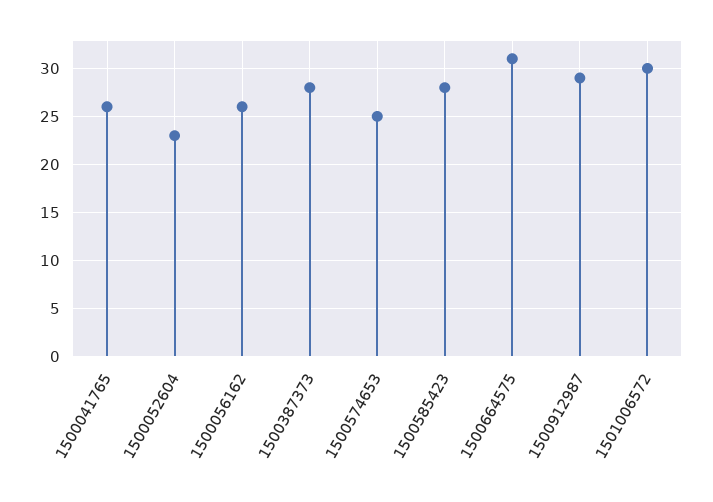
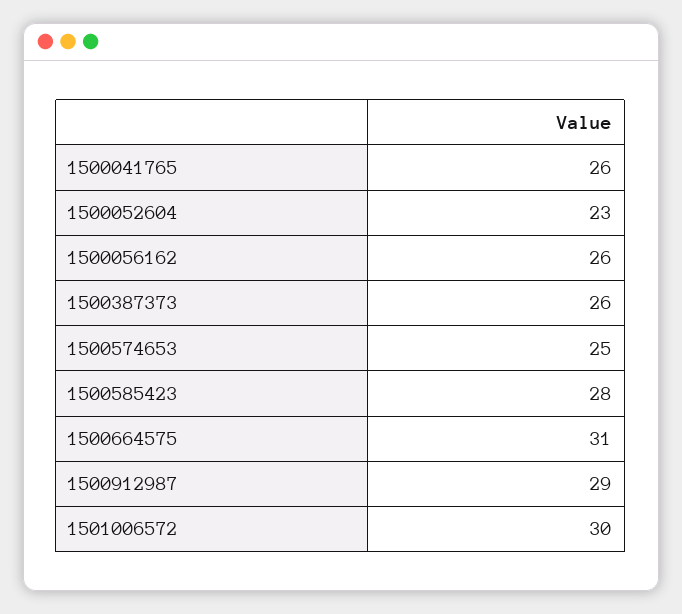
  {
    "1500041765": 26,
    "1500052604": 23,
    "1500056162": 26,
-   "1500387373": 28,
+   "1500387373": 26,
    "1500574653": 25,
    "1500585423": 28,
    "1500664575": 31,
    "1500912987": 29,
    "1501006572": 30
  }

